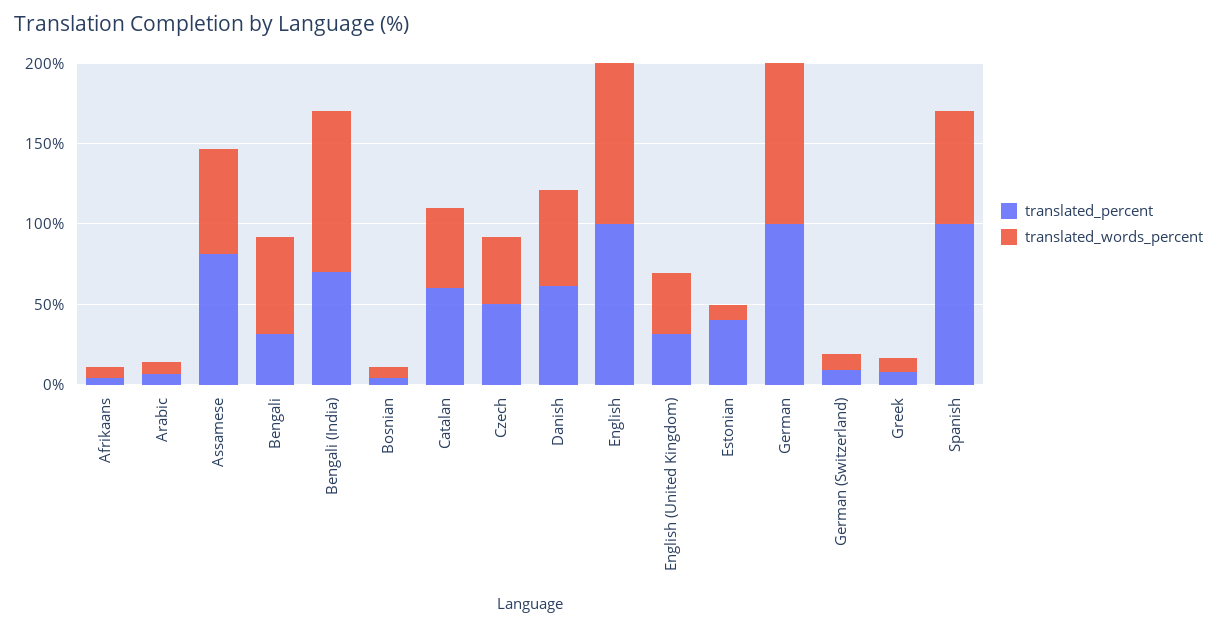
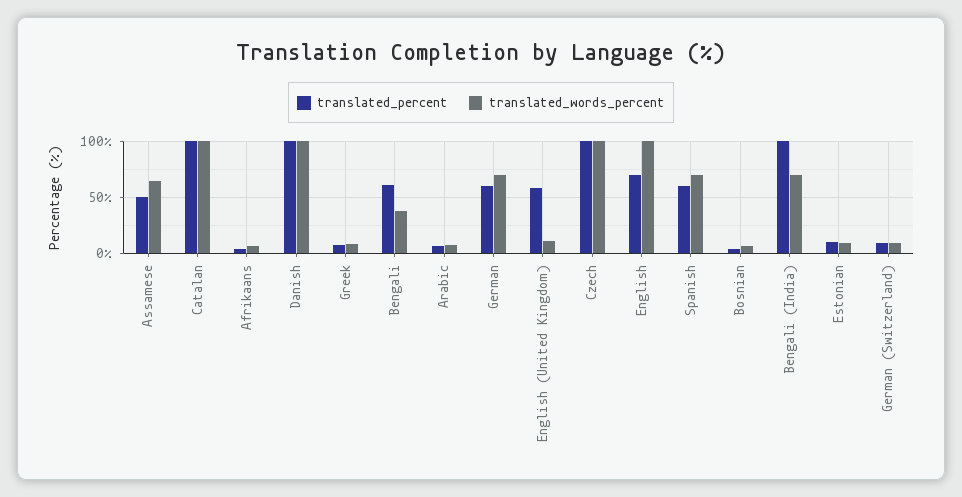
  {
    "translated_percent": {
      "Afrikaans": 0,
      "Arabic": 10,
-     "Assamese": 80,
+     "Assamese": 50,
-     "Bengali": 30,
+     "Bengali": 60,
-     "Bengali (India)": 70,
+     "Bengali (India)": 100,
      "Bosnian": 0,
-     "Catalan": 60,
+     "Catalan": 100,
-     "Czech": 50,
+     "Czech": 100,
-     "Danish": 60,
+     "Danish": 100,
-     "English": 100,
+     "English": 70,
-     "English (United Kingdom)": 30,
+     "English (United Kingdom)": 60,
-     "Estonian": 40,
+     "Estonian": 10,
-     "German": 100,
+     "German": 60,
      "German (Switzerland)": 10,
      "Greek": 10,
-     "Spanish": 100
+     "Spanish": 60
    },
    "translated_words_percent": {
      "Afrikaans": 10,
      "Arabic": 10,
      "Assamese": 70,
-     "Bengali": 60,
+     "Bengali": 40,
-     "Bengali (India)": 100,
+     "Bengali (India)": 70,
      "Bosnian": 10,
-     "Catalan": 50,
+     "Catalan": 100,
-     "Czech": 40,
+     "Czech": 100,
-     "Danish": 60,
+     "Danish": 100,
      "English": 100,
-     "English (United Kingdom)": 40,
+     "English (United Kingdom)": 10,
      "Estonian": 10,
-     "German": 100,
+     "German": 70,
      "German (Switzerland)": 10,
      "Greek": 10,
      "Spanish": 70
    }
  }

